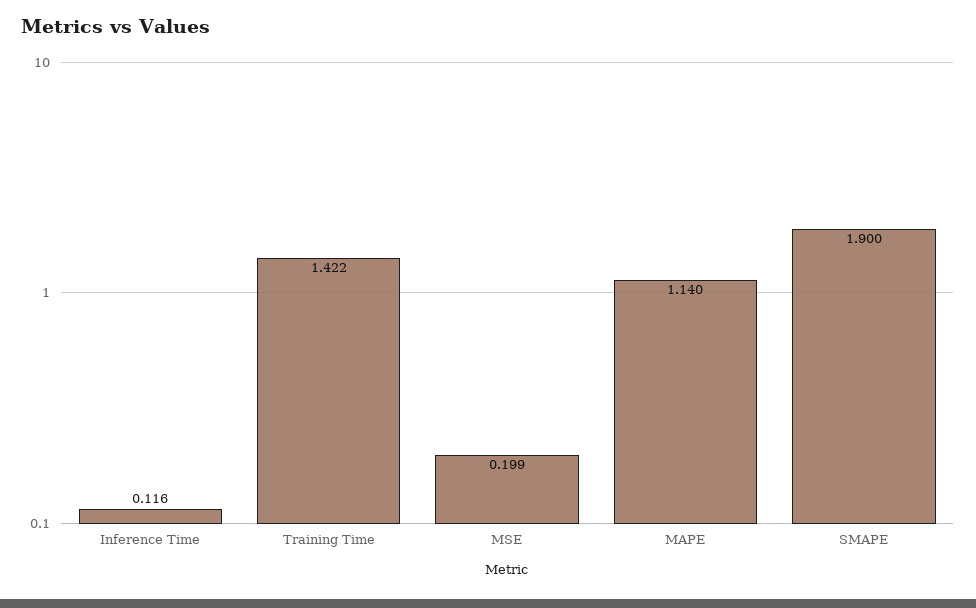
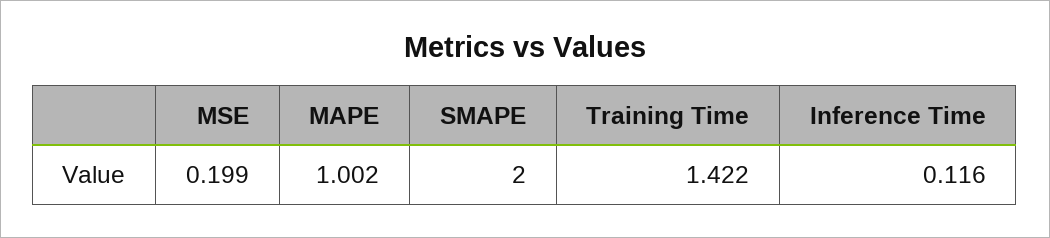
  {
    "Inference Time": 0.116,
    "Training Time": 1.422,
    "MSE": 0.199,
-   "MAPE": 1.14,
+   "MAPE": 1.002,
-   "SMAPE": 1.9
+   "SMAPE": 2
  }

